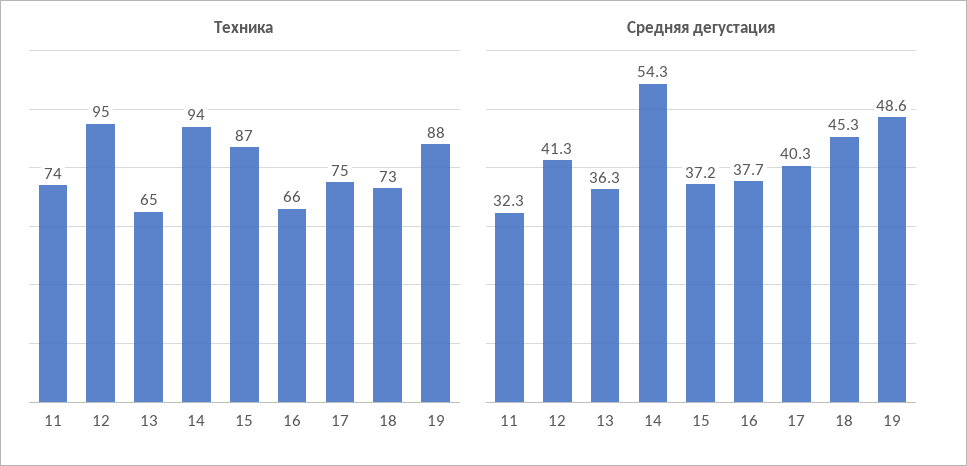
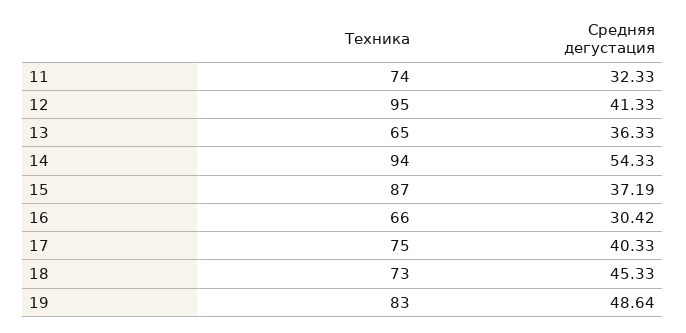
  {
    "Техника": {
      "11": 74,
      "12": 95,
      "13": 65,
      "14": 94,
      "15": 87,
      "16": 66,
      "17": 75,
      "18": 73,
-     "19": 88
+     "19": 83
    },
    "Средняя дегустация": {
      "11": 32.33,
      "12": 41.33,
      "13": 36.33,
      "14": 54.33,
      "15": 37.19,
-     "16": 37.7,
+     "16": 30.42,
      "17": 40.33,
      "18": 45.33,
      "19": 48.64
    }
  }

